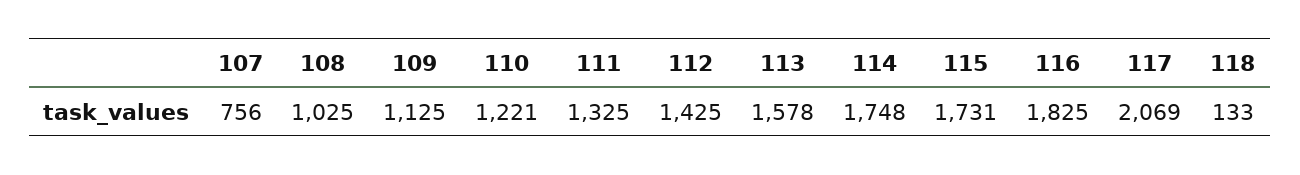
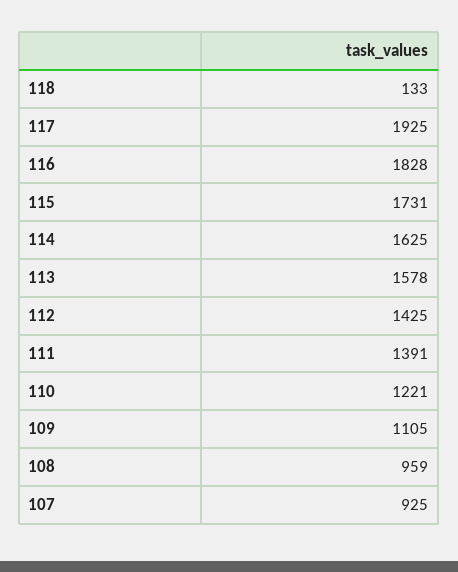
  {
-   "107": 756,
+   "107": 925,
-   "108": 1025,
+   "108": 959,
-   "109": 1125,
+   "109": 1105,
    "110": 1221,
-   "111": 1325,
+   "111": 1391,
    "112": 1425,
    "113": 1578,
-   "114": 1748,
+   "114": 1625,
    "115": 1731,
-   "116": 1825,
+   "116": 1828,
-   "117": 2069,
+   "117": 1925,
    "118": 133
  }

